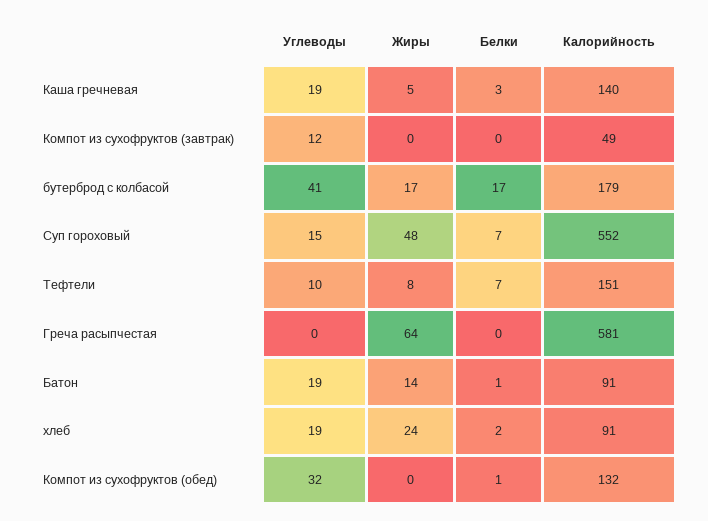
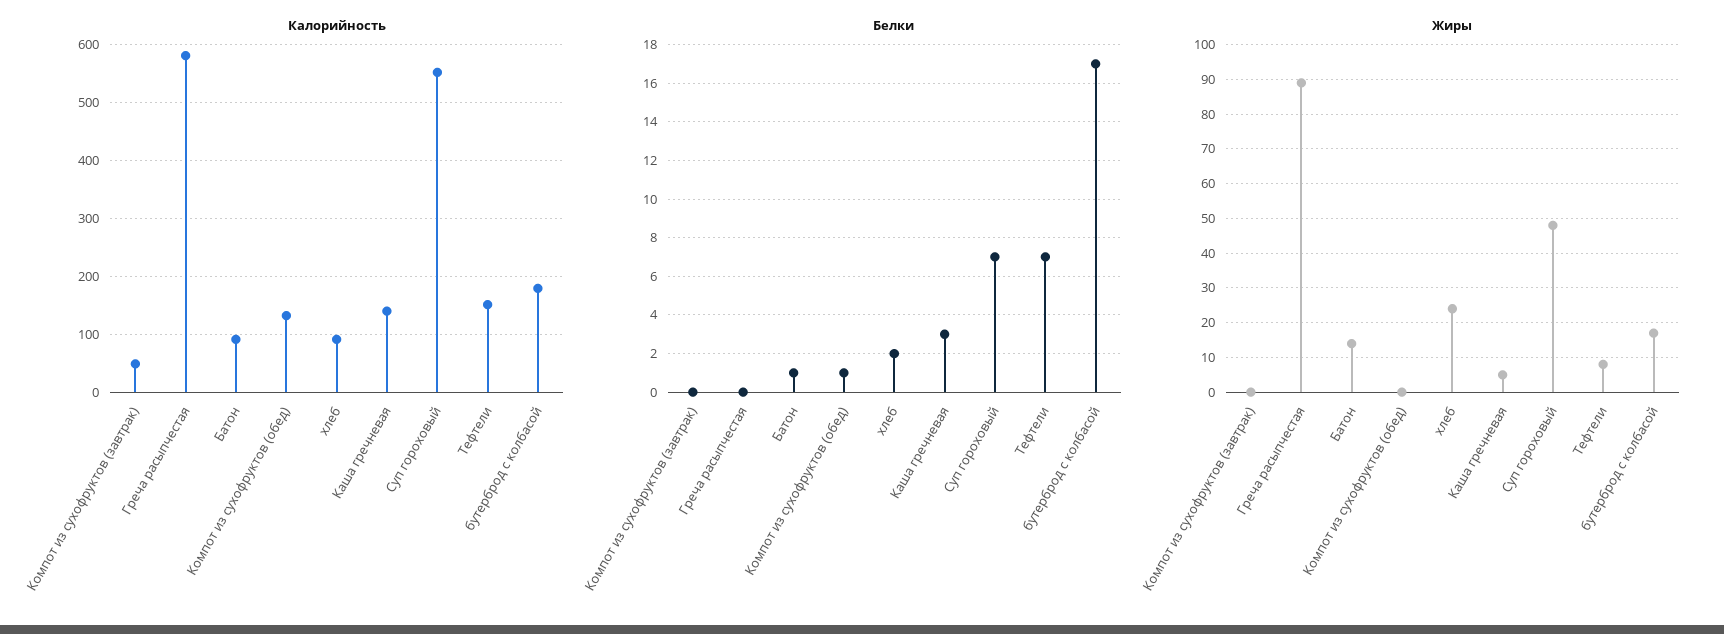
  {
-   "Углеводы": {
-     "Каша гречневая": 19,
-     "Компот из сухофруктов (завтрак)": 12,
-     "бутерброд с колбасой": 41,
-     "Суп гороховый": 15,
-     "Тефтели": 10,
-     "Греча расыпчестая": 0,
-     "Батон": 19,
-     "хлеб": 19,
-     "Компот из сухофруктов (обед)": 32
-   },
    "Жиры": {
      "Каша гречневая": 5,
      "Компот из сухофруктов (завтрак)": 0,
      "бутерброд с колбасой": 17,
      "Суп гороховый": 48,
      "Тефтели": 8,
-     "Греча расыпчестая": 64,
+     "Греча расыпчестая": 90,
      "Батон": 14,
      "хлеб": 24,
      "Компот из сухофруктов (обед)": 0
    },
    "Белки": {
      "Каша гречневая": 3,
      "Компот из сухофруктов (завтрак)": 0,
      "бутерброд с колбасой": 17,
      "Суп гороховый": 7,
      "Тефтели": 7,
      "Греча расыпчестая": 0,
      "Батон": 1,
      "хлеб": 2,
      "Компот из сухофруктов (обед)": 1
    },
    "Калорийность": {
      "Каша гречневая": 140,
      "Компот из сухофруктов (завтрак)": 49,
      "бутерброд с колбасой": 179,
      "Суп гороховый": 552,
      "Тефтели": 151,
      "Греча расыпчестая": 581,
      "Батон": 91,
      "хлеб": 91,
      "Компот из сухофруктов (обед)": 132
    }
  }

